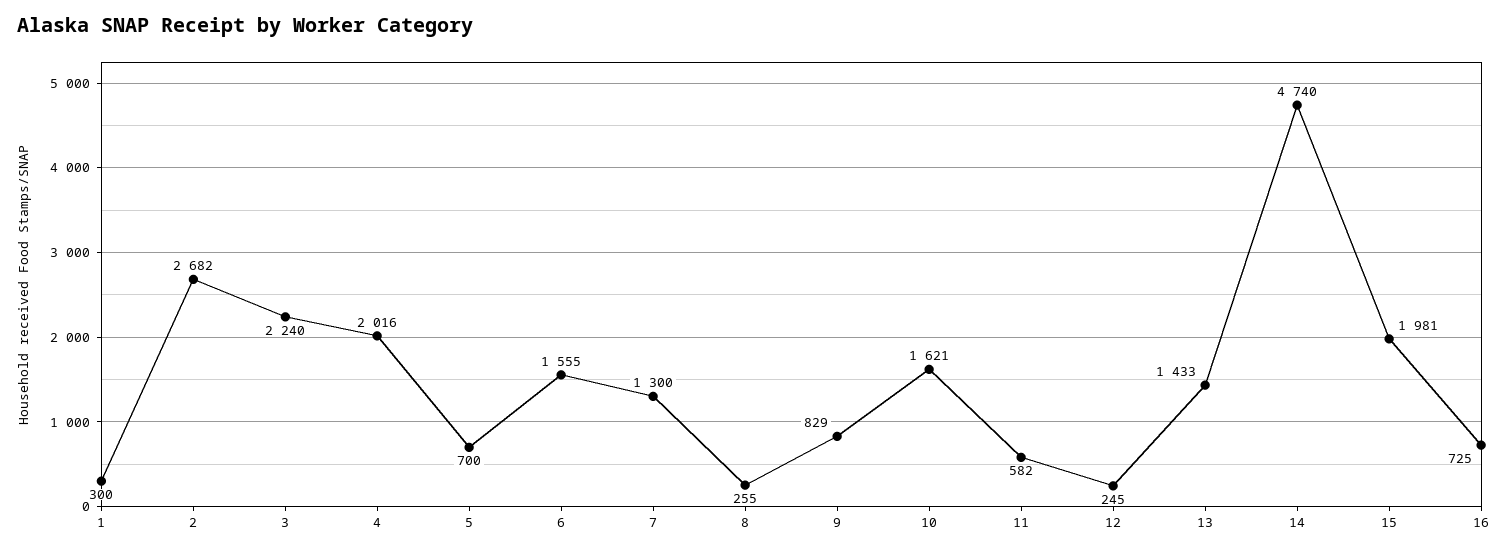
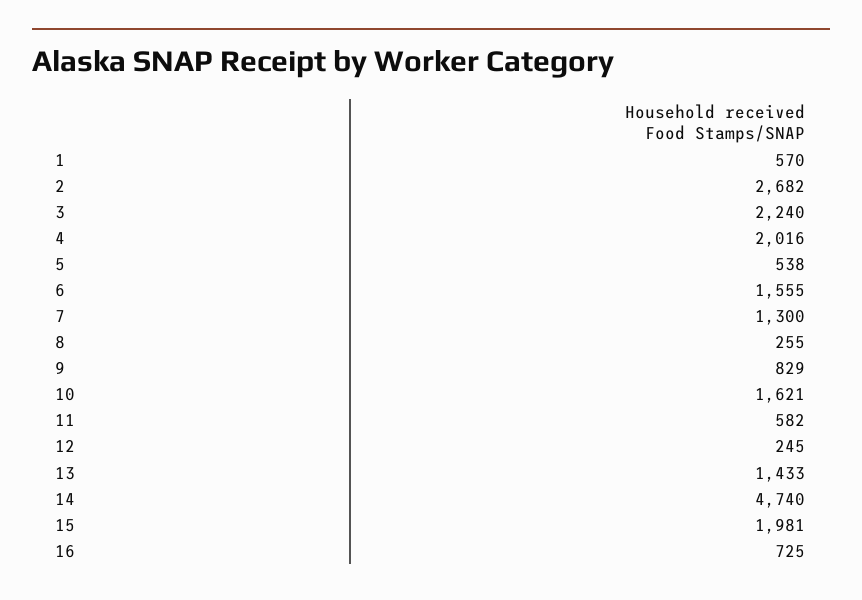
  {
-   "1": 300,
+   "1": 570,
    "2": 2682,
    "3": 2240,
    "4": 2016,
-   "5": 700,
+   "5": 538,
    "6": 1555,
    "7": 1300,
    "8": 255,
    "9": 829,
    "10": 1621,
    "11": 582,
    "12": 245,
    "13": 1433,
    "14": 4740,
    "15": 1981,
    "16": 725
  }

